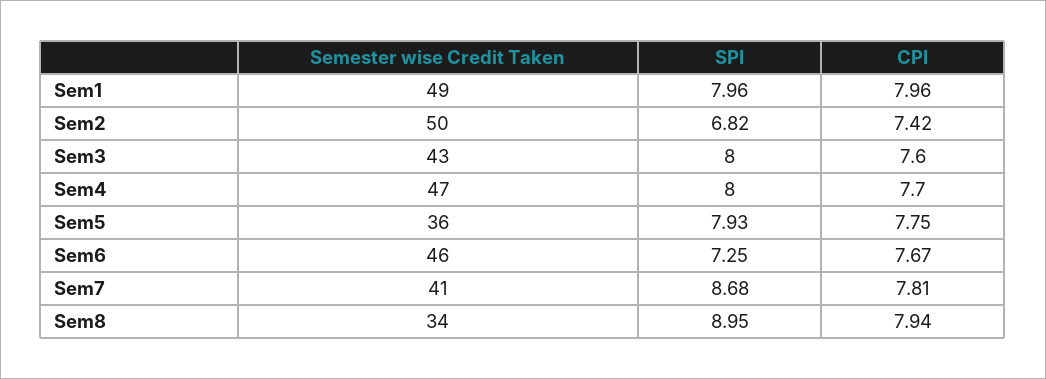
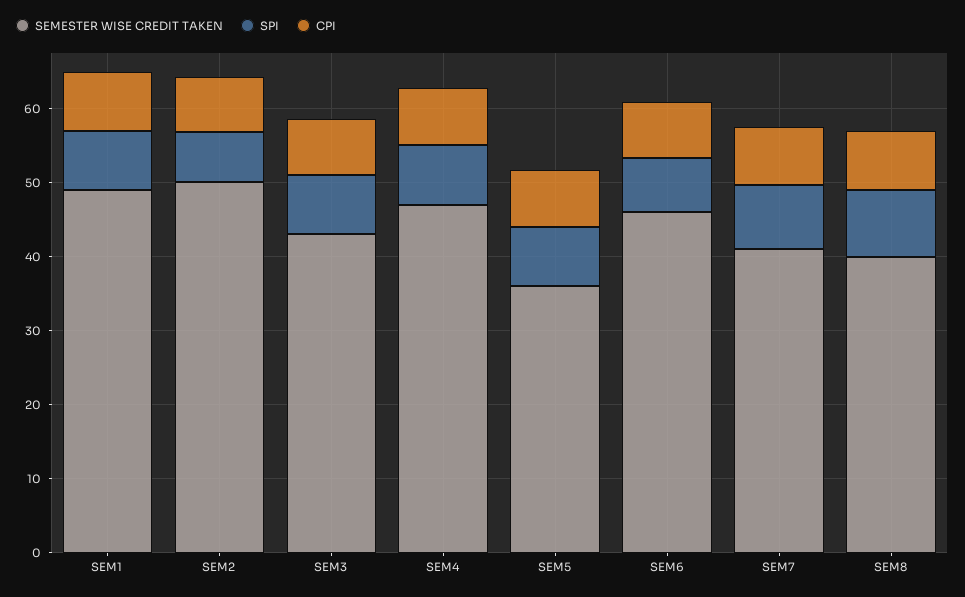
  {
    "Semester wise Credit Taken": {
      "Sem1": 49,
      "Sem2": 50,
      "Sem3": 43,
      "Sem4": 47,
      "Sem5": 36,
      "Sem6": 46,
      "Sem7": 41,
-     "Sem8": 34
+     "Sem8": 40
    },
    "SPI": {
      "Sem1": 7.96,
      "Sem2": 6.82,
      "Sem3": 8,
      "Sem4": 8,
      "Sem5": 7.93,
      "Sem6": 7.25,
      "Sem7": 8.68,
      "Sem8": 8.95
    },
    "CPI": {
      "Sem1": 7.96,
      "Sem2": 7.42,
      "Sem3": 7.6,
      "Sem4": 7.7,
      "Sem5": 7.75,
      "Sem6": 7.67,
      "Sem7": 7.81,
      "Sem8": 7.94
    }
  }

